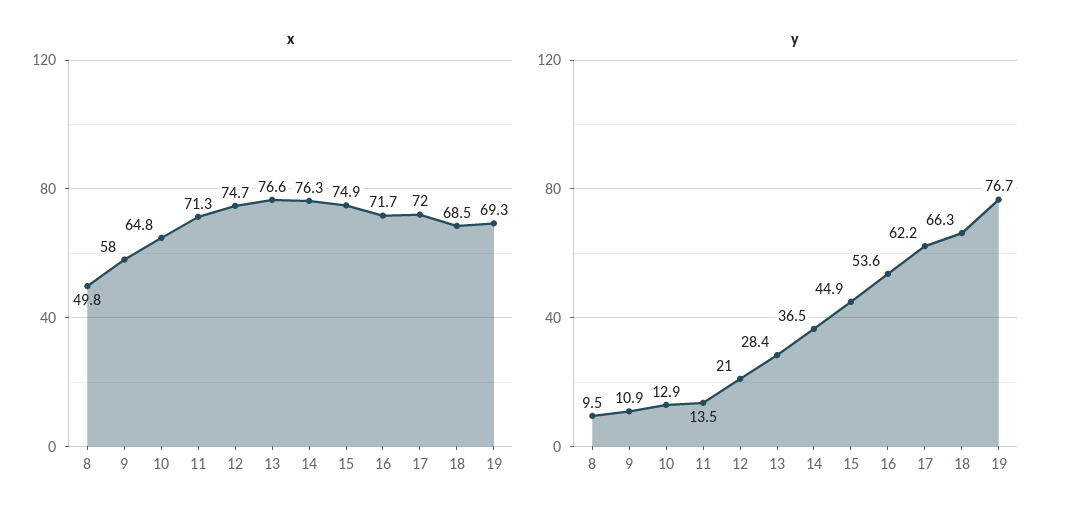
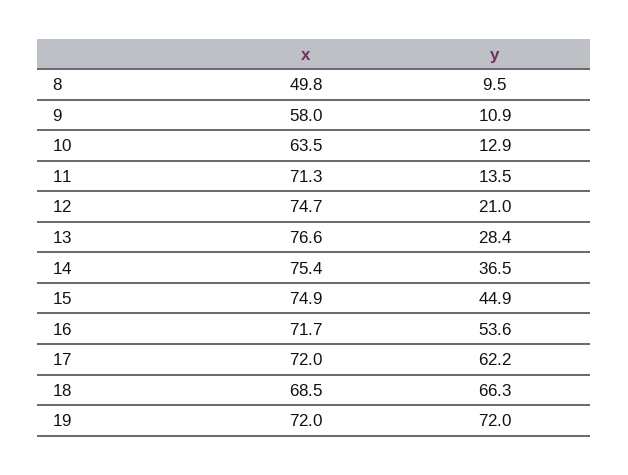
  {
    "x": {
      "8": 49.8,
      "9": 58,
-     "10": 64.8,
+     "10": 63.5,
      "11": 71.3,
      "12": 74.7,
      "13": 76.6,
-     "14": 76.3,
+     "14": 75.4,
      "15": 74.9,
      "16": 71.7,
      "17": 72,
      "18": 68.5,
-     "19": 69.3
+     "19": 72
    },
    "y": {
      "8": 9.5,
      "9": 10.9,
      "10": 12.9,
      "11": 13.5,
      "12": 21,
      "13": 28.4,
      "14": 36.5,
      "15": 44.9,
      "16": 53.6,
      "17": 62.2,
      "18": 66.3,
-     "19": 76.7
+     "19": 72
    }
  }

